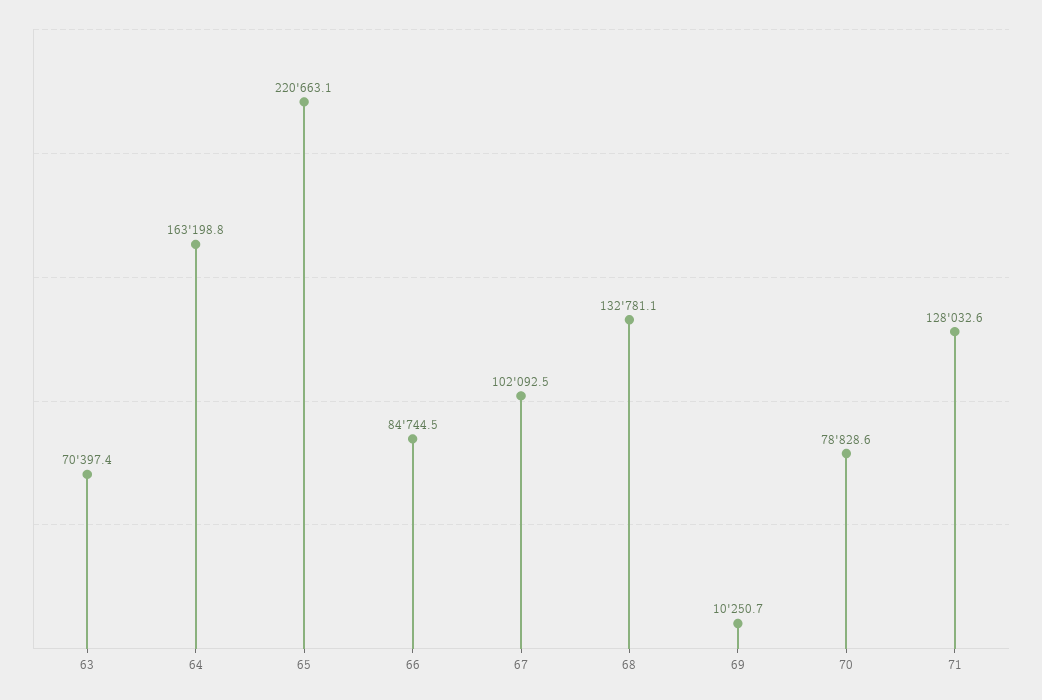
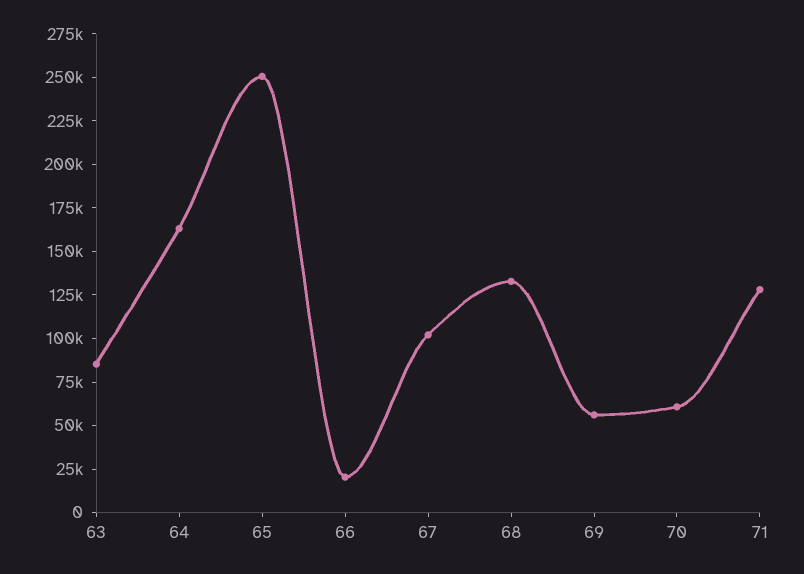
  {
-   "63": 70397.4,
+   "63": 85000,
    "64": 163198.8,
-   "65": 220663.1,
+   "65": 250000,
-   "66": 84744.5,
+   "66": 20000,
    "67": 102092.5,
    "68": 132781.1,
-   "69": 10250.7,
+   "69": 55000,
-   "70": 78828.6,
+   "70": 60000,
    "71": 128032.6
  }

